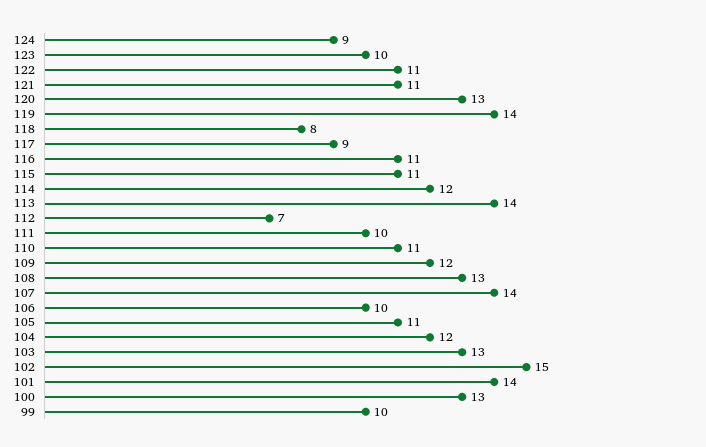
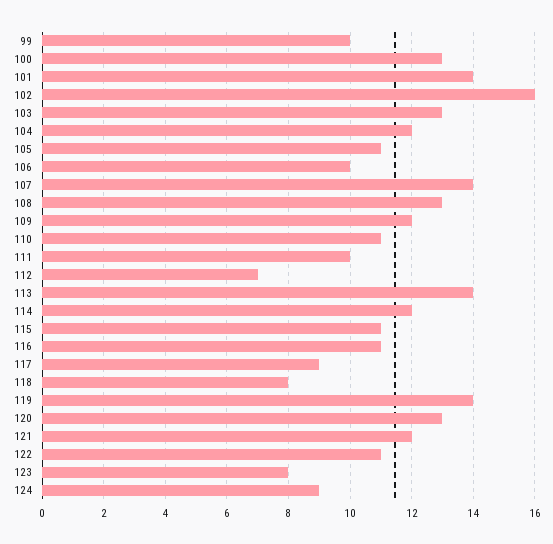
  {
    "124": 9,
-   "123": 10,
+   "123": 8,
    "122": 11,
-   "121": 11,
+   "121": 12,
    "120": 13,
    "119": 14,
    "118": 8,
    "117": 9,
    "116": 11,
    "115": 11,
    "114": 12,
    "113": 14,
    "112": 7,
    "111": 10,
    "110": 11,
    "109": 12,
    "108": 13,
    "107": 14,
    "106": 10,
    "105": 11,
    "104": 12,
    "103": 13,
-   "102": 15,
+   "102": 16,
    "101": 14,
    "100": 13,
    "99": 10
  }

